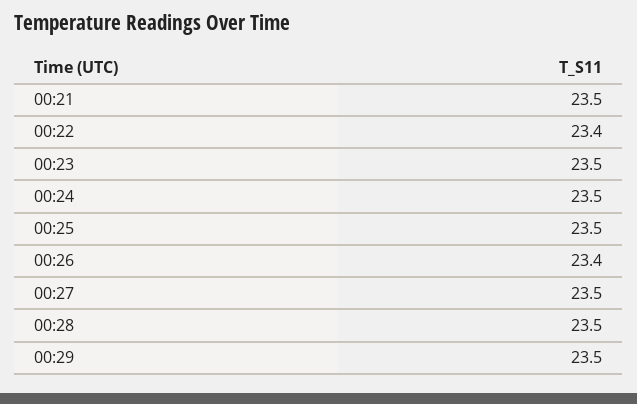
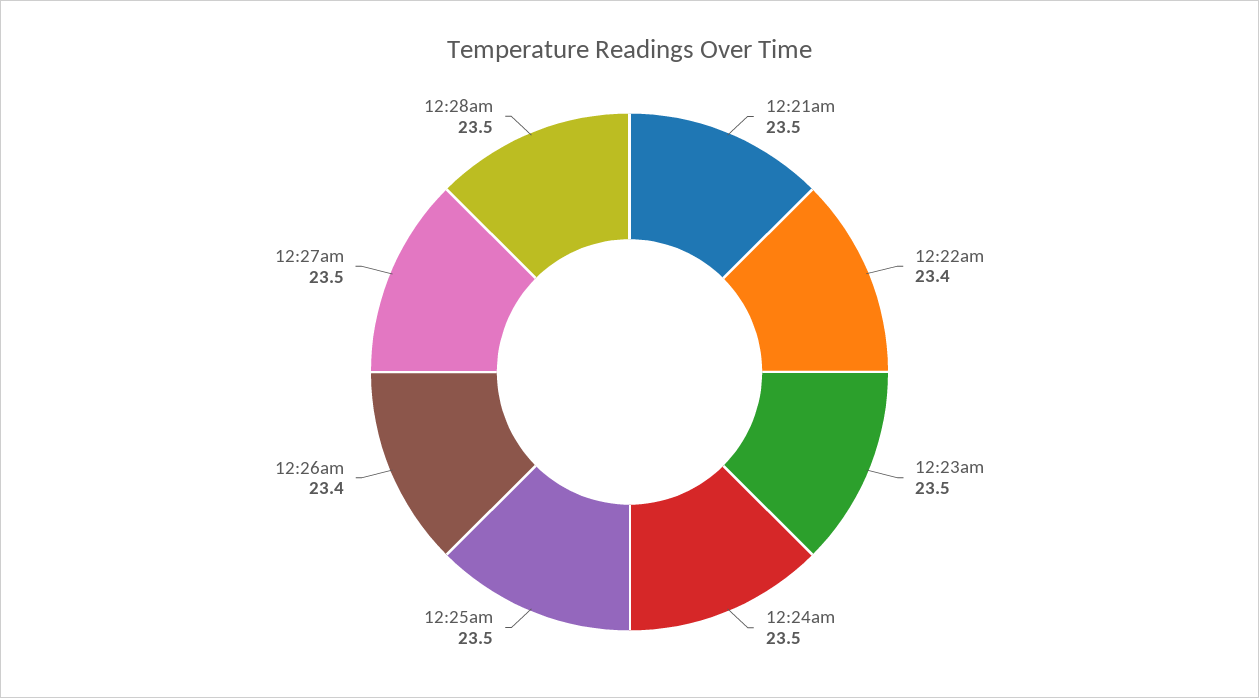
  {
    "00:21": 23.5,
    "00:22": 23.4,
    "00:23": 23.5,
    "00:24": 23.5,
    "00:25": 23.5,
    "00:26": 23.4,
    "00:27": 23.5,
-   "00:28": 23.5,
+   "00:28": 23.5
-   "00:29": 23.5
  }

